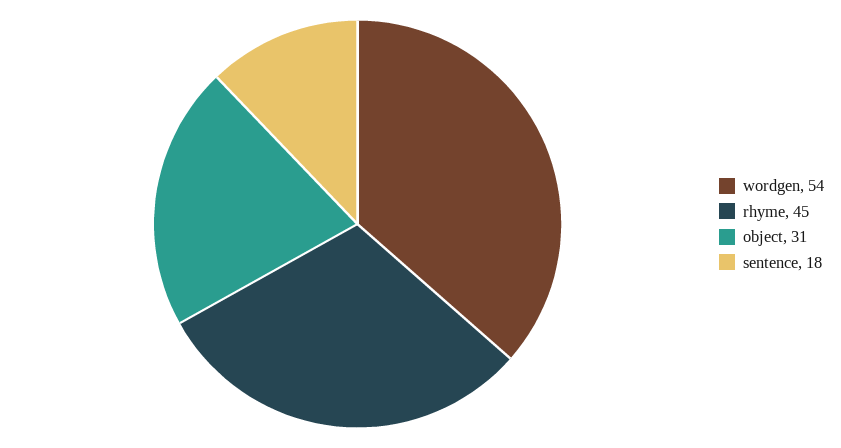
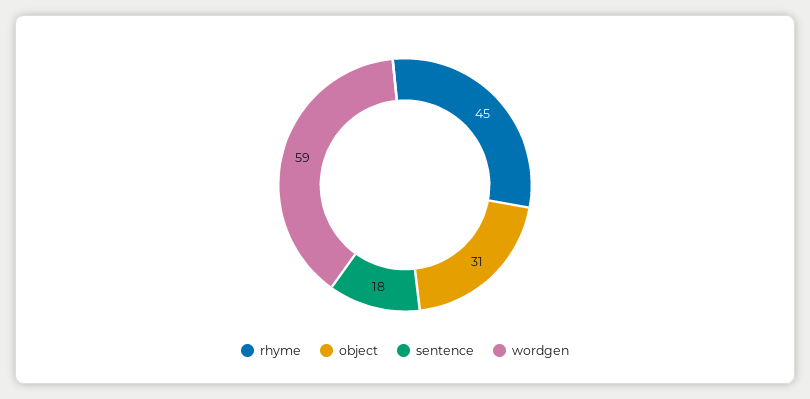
  {
-   "wordgen": 54,
+   "wordgen": 59,
    "rhyme": 45,
    "object": 31,
    "sentence": 18
  }

